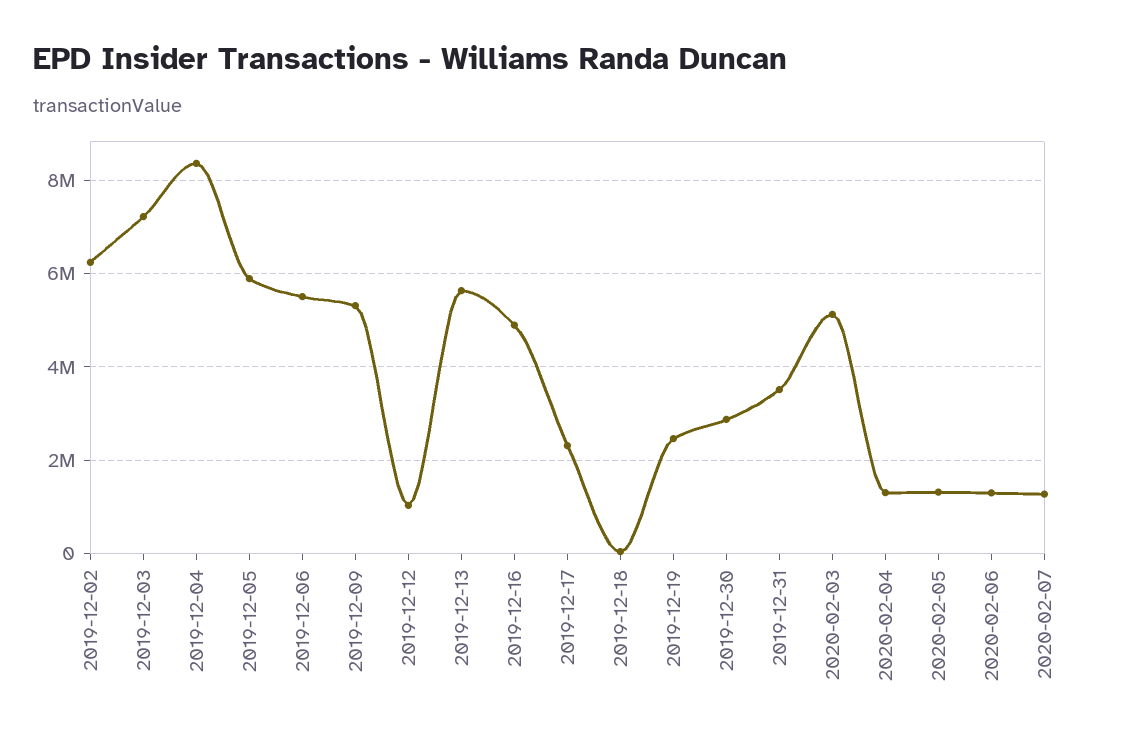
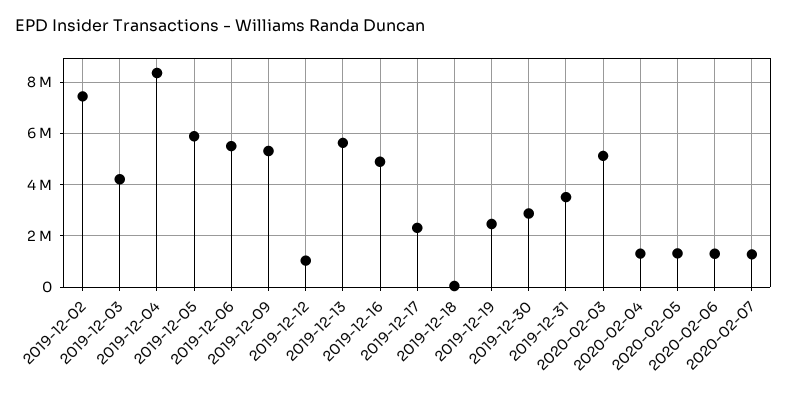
  {
-   "2019-12-02": 6200000,
+   "2019-12-02": 7500000,
-   "2019-12-03": 7200000,
+   "2019-12-03": 4250000,
    "2019-12-04": 8400000,
    "2019-12-05": 5800000,
    "2019-12-06": 5600000,
    "2019-12-09": 5400000,
    "2019-12-12": 1000000,
    "2019-12-13": 5600000,
    "2019-12-16": 4800000,
    "2019-12-17": 2400000,
    "2019-12-18": 0,
    "2019-12-19": 2400000,
    "2019-12-30": 2800000,
    "2019-12-31": 3600000,
    "2020-02-03": 5200000,
    "2020-02-04": 1400000,
    "2020-02-05": 1400000,
    "2020-02-06": 1400000,
    "2020-02-07": 1200000
  }

